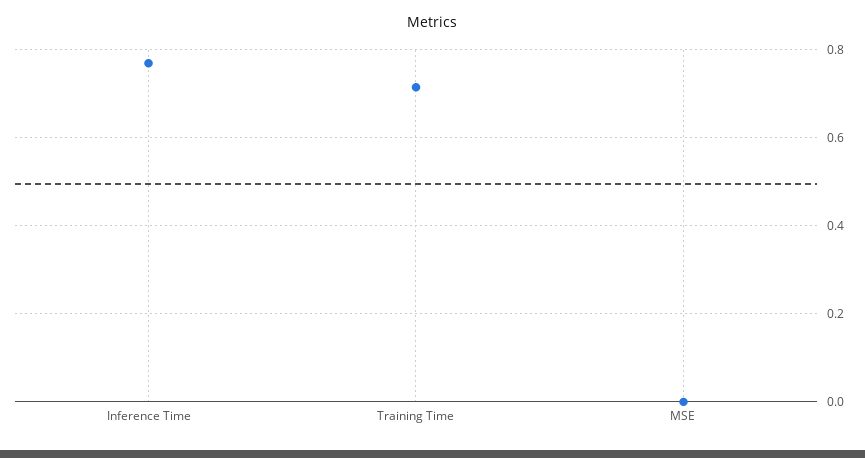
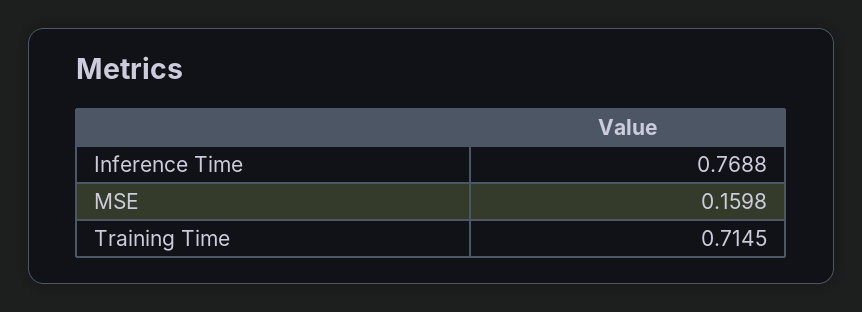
  {
    "Inference Time": 0.7688,
    "Training Time": 0.7145,
-   "MSE": 0
+   "MSE": 0.1598
  }

